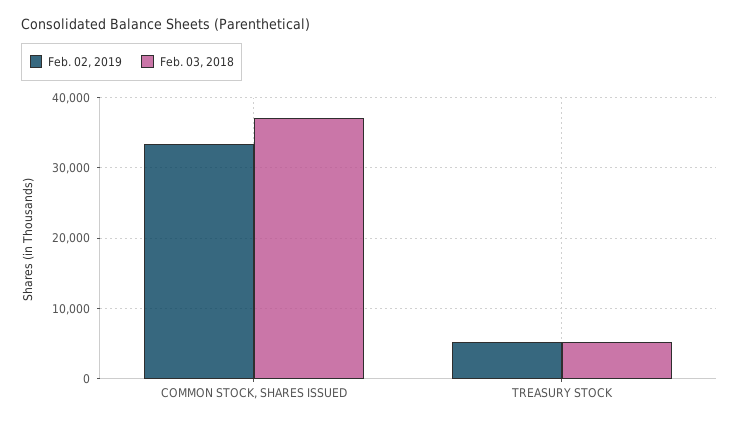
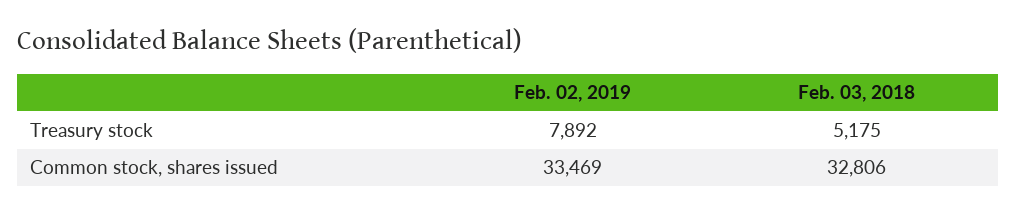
  {
    "Feb. 02, 2019": {
      "COMMON STOCK, SHARES ISSUED": 33469,
-     "TREASURY STOCK": 5000
+     "TREASURY STOCK": 7892
    },
    "Feb. 03, 2018": {
-     "COMMON STOCK, SHARES ISSUED": 37000,
+     "COMMON STOCK, SHARES ISSUED": 32806,
      "TREASURY STOCK": 5175
    }
  }

